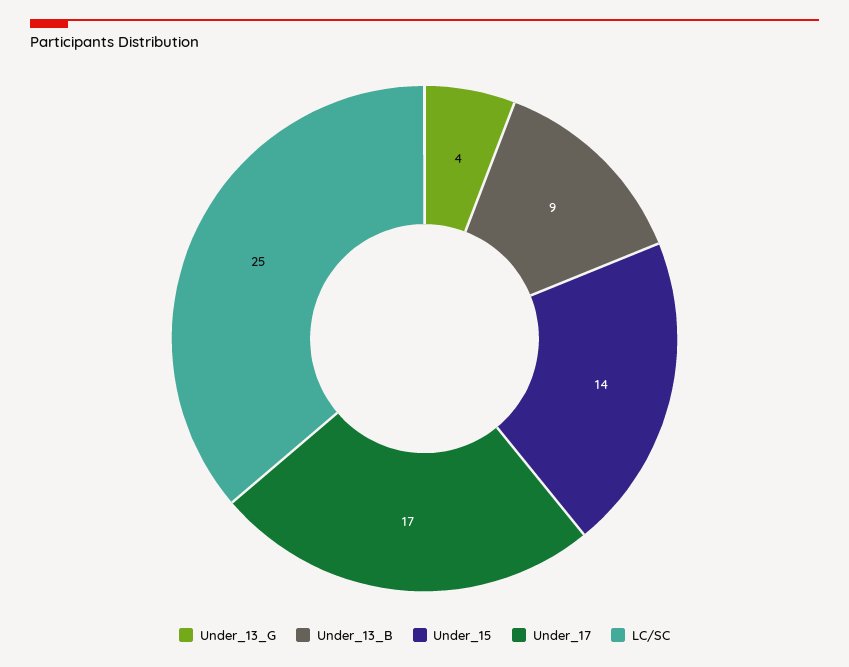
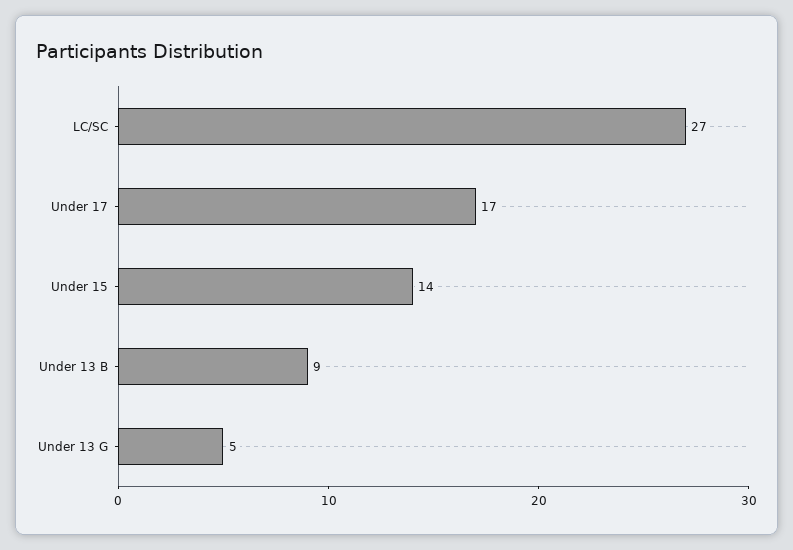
  {
-   "Under_13_G": 4,
+   "Under_13_G": 5,
    "Under_13_B": 9,
    "Under_15": 14,
    "Under_17": 17,
-   "LC/SC": 25
+   "LC/SC": 27
  }

